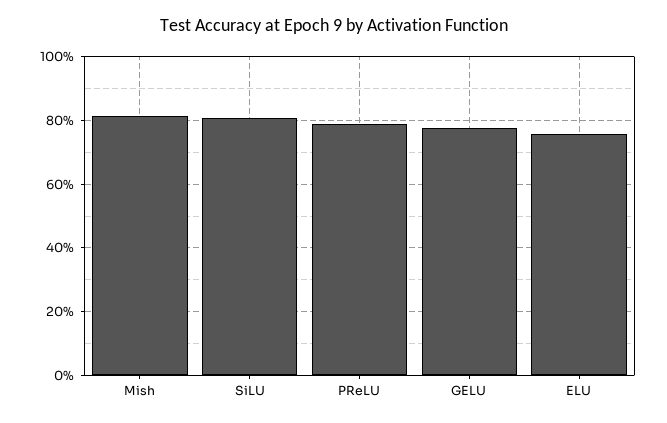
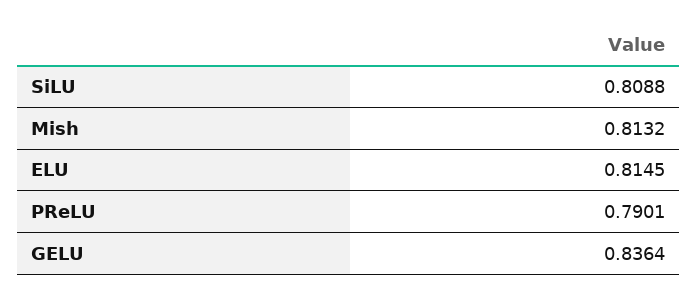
  {
    "Mish": 0.8132,
    "SiLU": 0.8088,
    "PReLU": 0.7901,
-   "GELU": 0.78,
+   "GELU": 0.8364,
-   "ELU": 0.76
+   "ELU": 0.8145
  }

